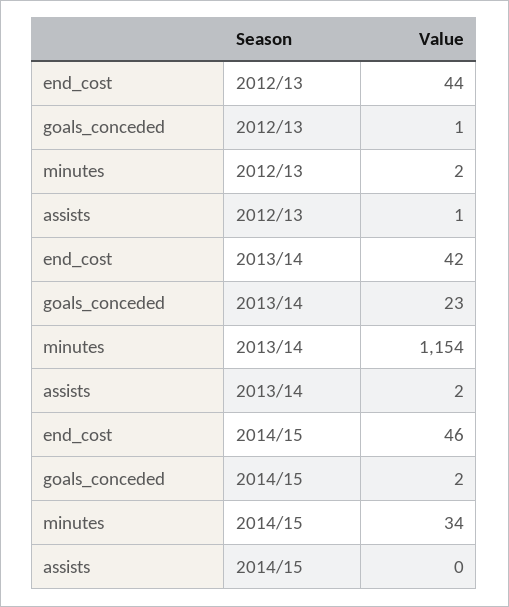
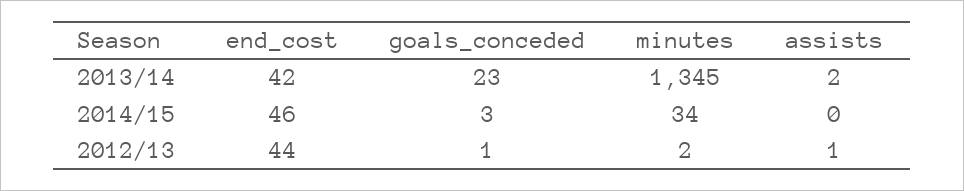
  {
    "end_cost": {
      "2012/13": 44,
      "2013/14": 42,
      "2014/15": 46
    },
    "goals_conceded": {
      "2012/13": 1,
      "2013/14": 23,
-     "2014/15": 2
+     "2014/15": 3
    },
    "minutes": {
      "2012/13": 2,
-     "2013/14": 1154,
+     "2013/14": 1345,
      "2014/15": 34
    },
    "assists": {
      "2012/13": 1,
      "2013/14": 2,
      "2014/15": 0
    }
  }

